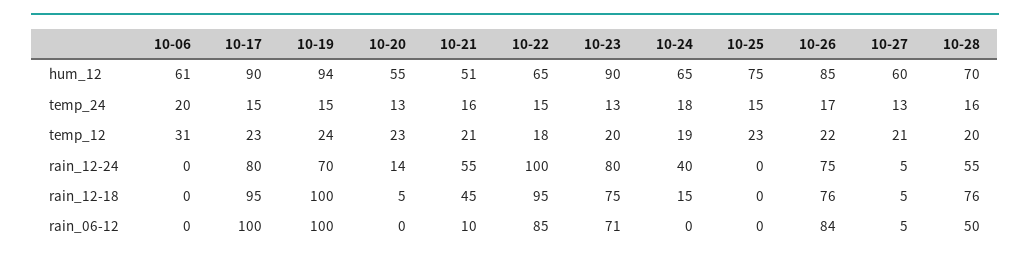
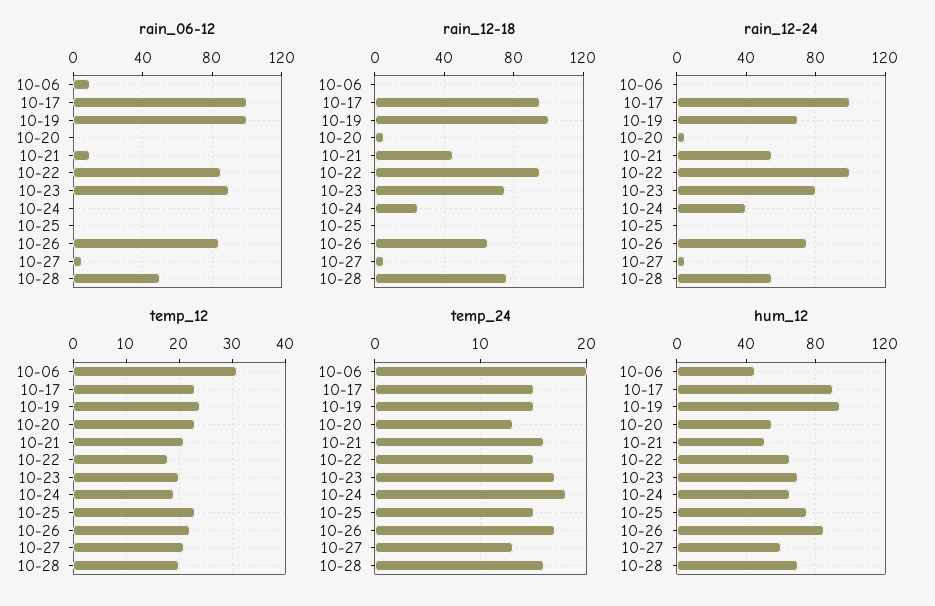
  {
    "hum_12": {
-     "10-06": 61,
+     "10-06": 45,
      "10-17": 90,
      "10-19": 94,
      "10-20": 55,
      "10-21": 51,
      "10-22": 65,
-     "10-23": 90,
+     "10-23": 70,
      "10-24": 65,
      "10-25": 75,
      "10-26": 85,
      "10-27": 60,
      "10-28": 70
    },
    "temp_24": {
      "10-06": 20,
      "10-17": 15,
      "10-19": 15,
      "10-20": 13,
      "10-21": 16,
      "10-22": 15,
-     "10-23": 13,
+     "10-23": 17,
      "10-24": 18,
      "10-25": 15,
      "10-26": 17,
      "10-27": 13,
      "10-28": 16
    },
    "temp_12": {
      "10-06": 31,
      "10-17": 23,
      "10-19": 24,
      "10-20": 23,
      "10-21": 21,
      "10-22": 18,
      "10-23": 20,
      "10-24": 19,
      "10-25": 23,
      "10-26": 22,
      "10-27": 21,
      "10-28": 20
    },
    "rain_12-24": {
      "10-06": 0,
-     "10-17": 80,
+     "10-17": 100,
      "10-19": 70,
-     "10-20": 14,
+     "10-20": 5,
      "10-21": 55,
      "10-22": 100,
      "10-23": 80,
      "10-24": 40,
      "10-25": 0,
      "10-26": 75,
      "10-27": 5,
      "10-28": 55
    },
    "rain_12-18": {
      "10-06": 0,
      "10-17": 95,
      "10-19": 100,
      "10-20": 5,
      "10-21": 45,
      "10-22": 95,
      "10-23": 75,
-     "10-24": 15,
+     "10-24": 25,
      "10-25": 0,
-     "10-26": 76,
+     "10-26": 65,
      "10-27": 5,
      "10-28": 76
    },
    "rain_06-12": {
-     "10-06": 0,
+     "10-06": 10,
      "10-17": 100,
      "10-19": 100,
      "10-20": 0,
      "10-21": 10,
      "10-22": 85,
-     "10-23": 71,
+     "10-23": 90,
      "10-24": 0,
      "10-25": 0,
      "10-26": 84,
      "10-27": 5,
      "10-28": 50
    }
  }

